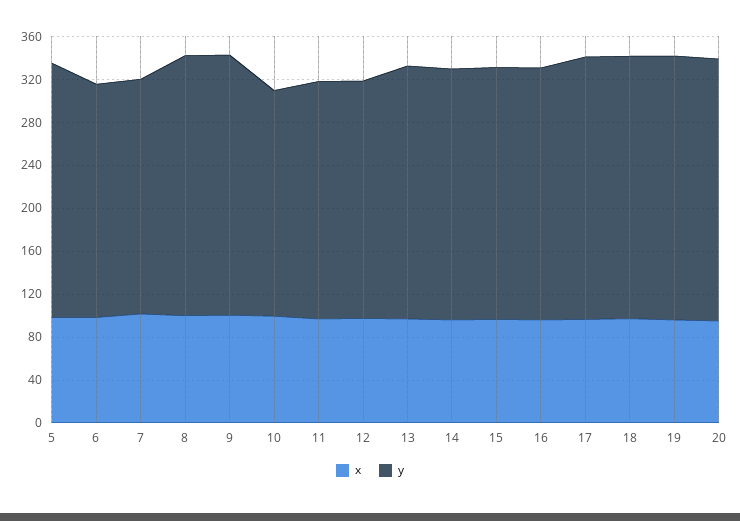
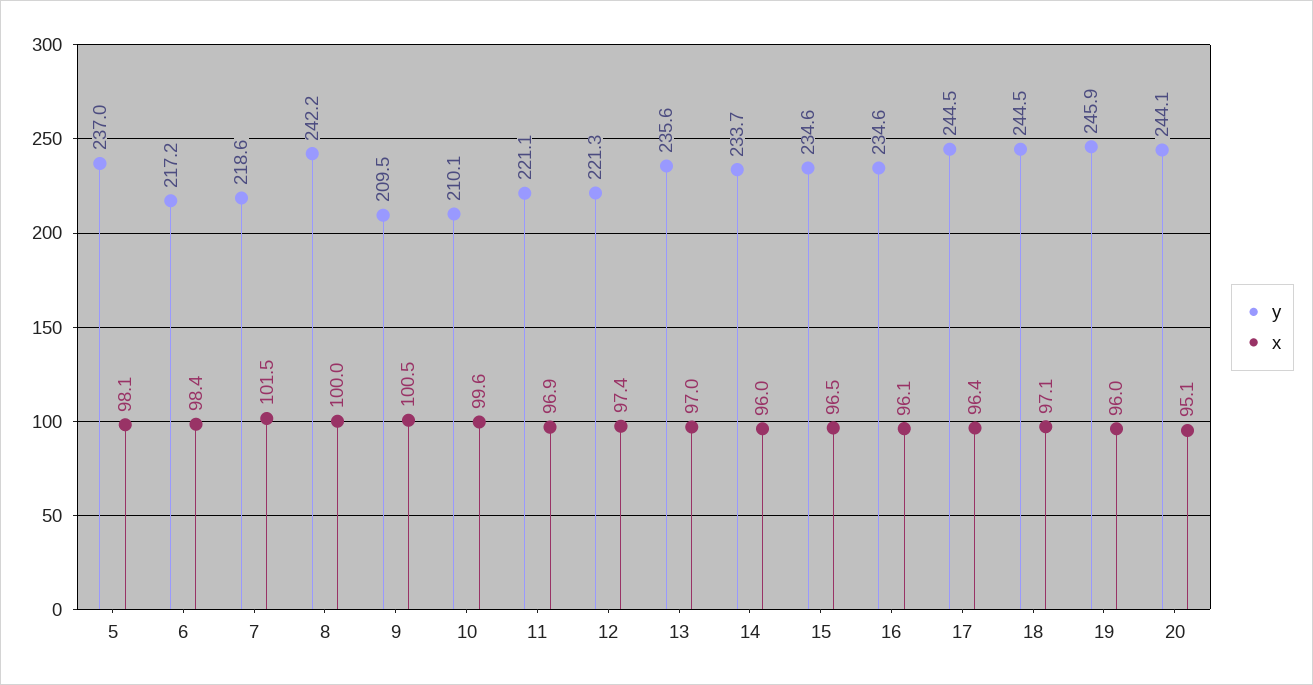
  {
    "x": {
      "5": 98.1,
      "6": 98.4,
      "7": 101.5,
      "8": 100,
      "9": 100.5,
      "10": 99.6,
      "11": 96.9,
      "12": 97.4,
      "13": 97,
      "14": 96,
      "15": 96.5,
      "16": 96.1,
      "17": 96.4,
      "18": 97.1,
      "19": 96,
      "20": 95.1
    },
    "y": {
      "5": 237,
      "6": 217.2,
      "7": 218.6,
      "8": 242.2,
-     "9": 240,
+     "9": 209.5,
      "10": 210.1,
      "11": 221.1,
      "12": 221.3,
      "13": 235.6,
      "14": 233.7,
      "15": 234.6,
      "16": 234.6,
      "17": 244.5,
      "18": 244.5,
      "19": 245.9,
      "20": 244.1
    }
  }

